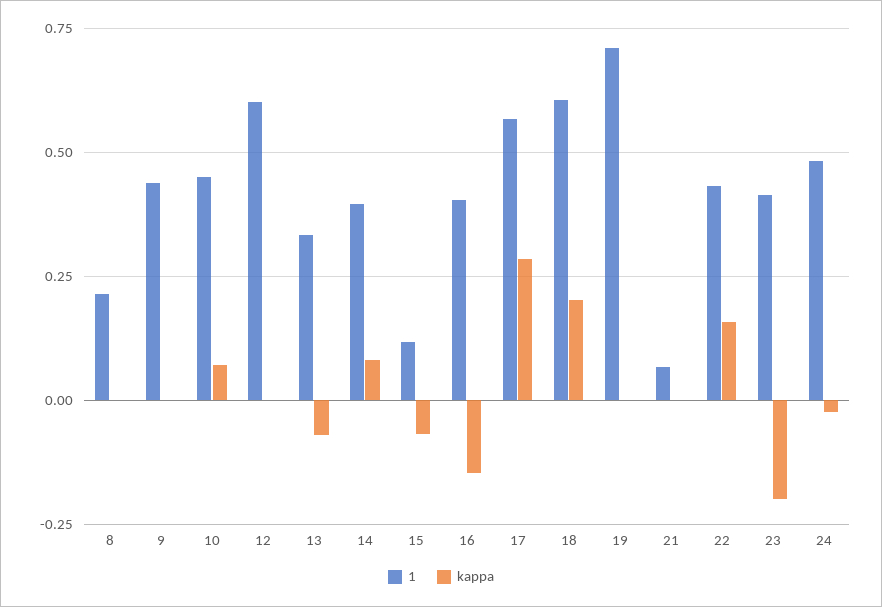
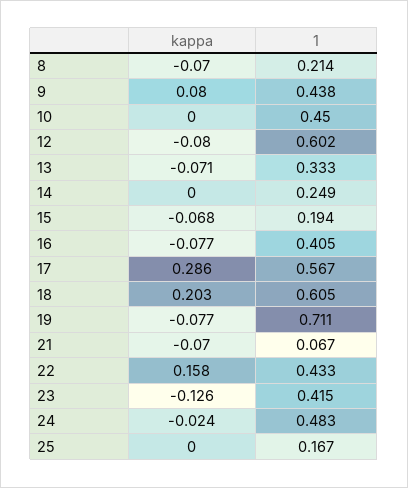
  {
    "1": {
      "8": 0.214,
      "9": 0.438,
      "10": 0.45,
      "12": 0.602,
      "13": 0.333,
-     "14": 0.4,
+     "14": 0.249,
-     "15": 0.125,
+     "15": 0.194,
      "16": 0.405,
      "17": 0.567,
      "18": 0.605,
      "19": 0.711,
      "21": 0.067,
      "22": 0.433,
      "23": 0.415,
-     "24": 0.483
+     "24": 0.483,
+     "25": 0.167
    },
    "kappa": {
-     "8": 0,
+     "8": -0.07,
-     "9": 0,
+     "9": 0.08,
-     "10": 0.075,
+     "10": 0,
-     "12": 0,
+     "12": -0.08,
      "13": -0.071,
-     "14": 0.075,
+     "14": 0,
      "15": -0.068,
-     "16": -0.15,
+     "16": -0.077,
      "17": 0.286,
      "18": 0.203,
-     "19": 0,
+     "19": -0.077,
-     "21": 0,
+     "21": -0.07,
      "22": 0.158,
-     "23": -0.2,
+     "23": -0.126,
-     "24": -0.024
+     "24": -0.024,
+     "25": 0
    }
  }

